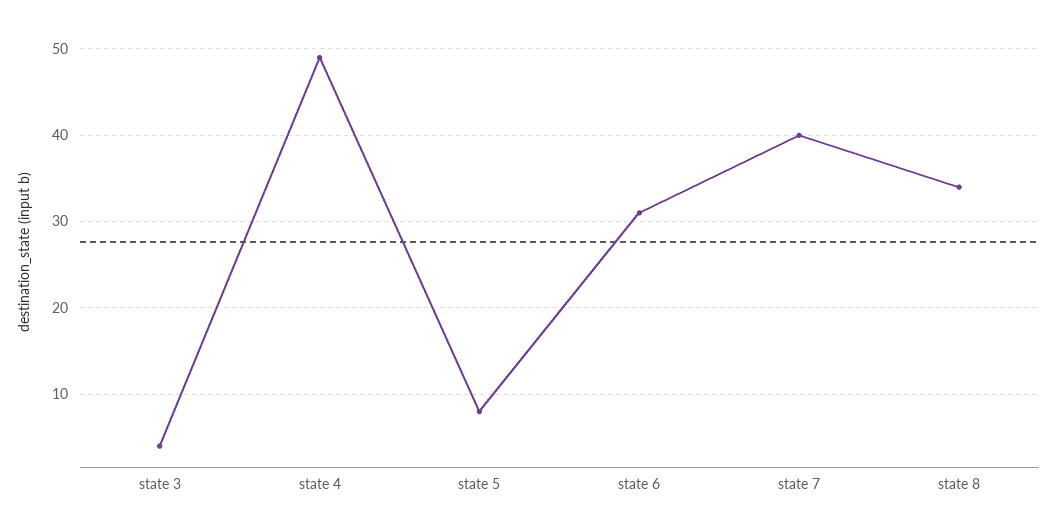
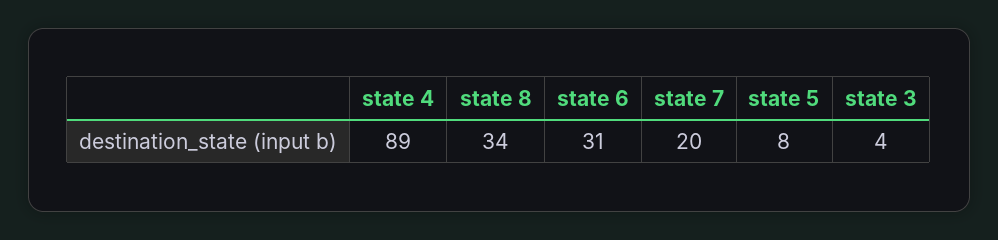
  {
    "state 3": 4,
-   "state 4": 49,
+   "state 4": 89,
    "state 5": 8,
    "state 6": 31,
-   "state 7": 40,
+   "state 7": 20,
    "state 8": 34
  }

